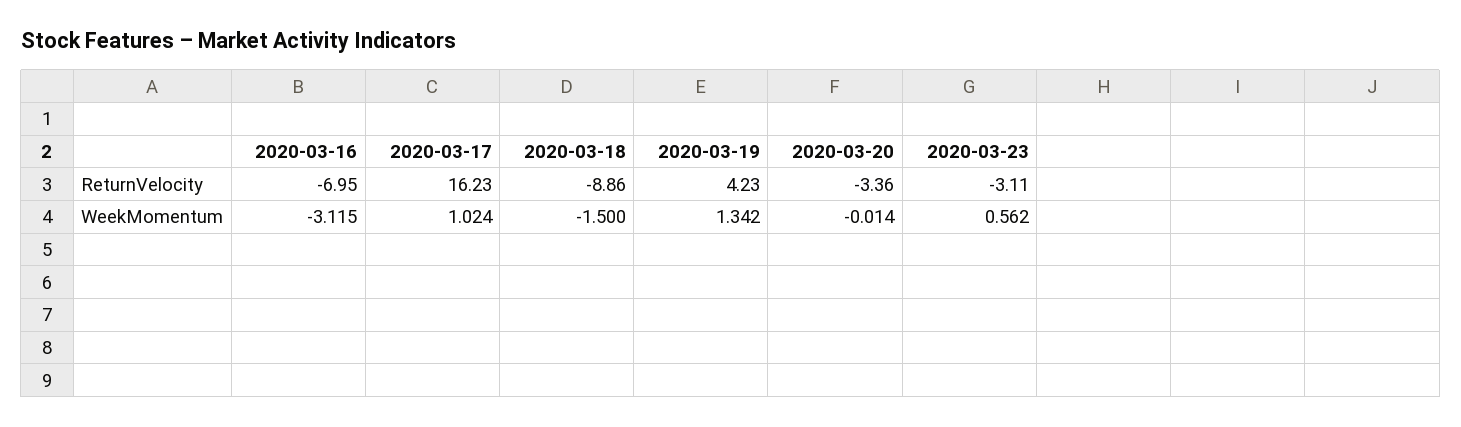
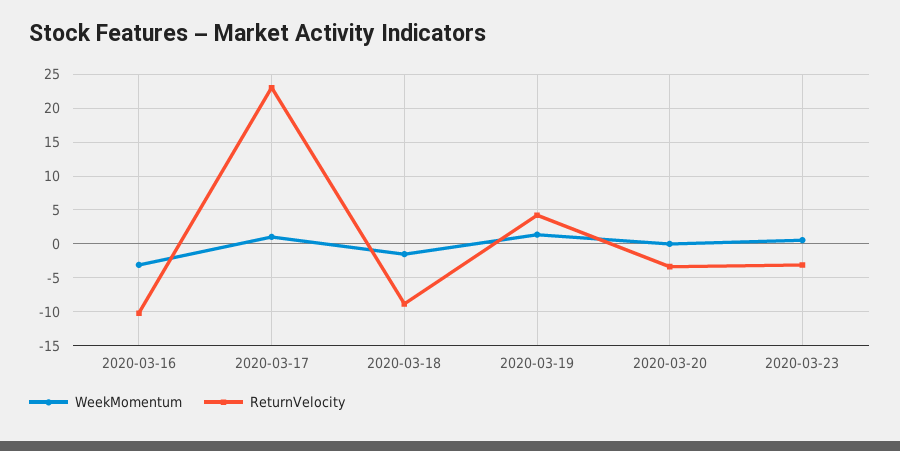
  {
    "ReturnVelocity": {
-     "2020-03-16": -6.95,
+     "2020-03-16": -10,
-     "2020-03-17": 16.23,
+     "2020-03-17": 23,
      "2020-03-18": -8.86,
      "2020-03-19": 4.23,
      "2020-03-20": -3.36,
      "2020-03-23": -3.11
    },
    "WeekMomentum": {
      "2020-03-16": -3.115,
      "2020-03-17": 1.024,
      "2020-03-18": -1.5,
      "2020-03-19": 1.342,
      "2020-03-20": -0.014,
      "2020-03-23": 0.562
    }
  }

